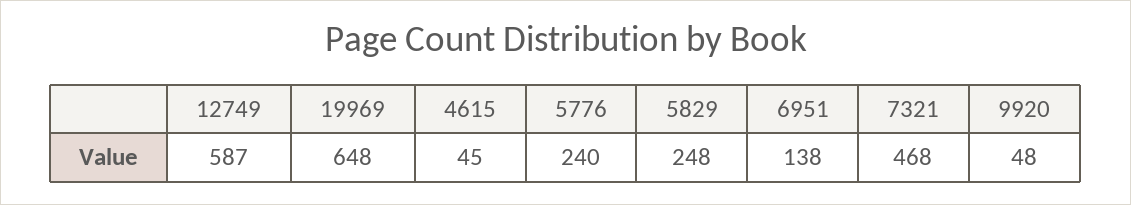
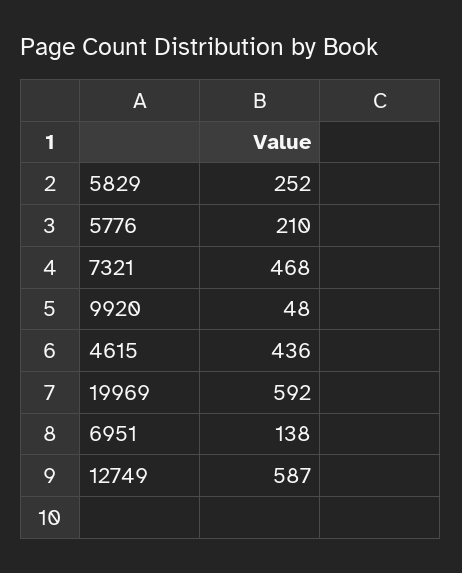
  {
    "12749": 587,
-   "19969": 648,
+   "19969": 592,
-   "4615": 45,
+   "4615": 436,
-   "5776": 240,
+   "5776": 210,
-   "5829": 248,
+   "5829": 252,
    "6951": 138,
    "7321": 468,
    "9920": 48
  }

